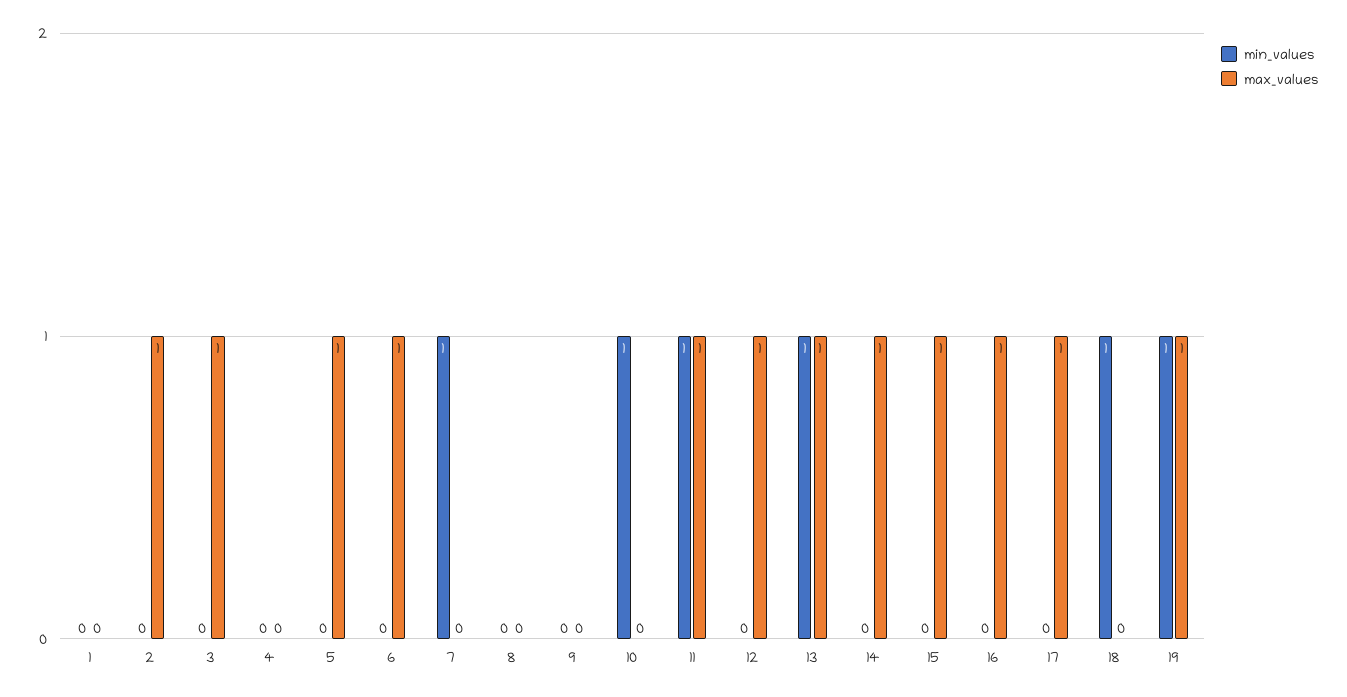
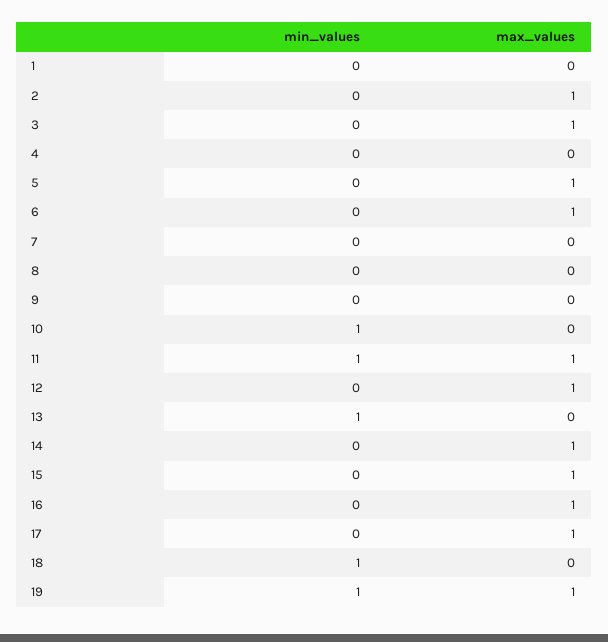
  {
    "min_values": {
      "1": 0,
      "2": 0,
      "3": 0,
      "4": 0,
      "5": 0,
      "6": 0,
-     "7": 1,
+     "7": 0,
      "8": 0,
      "9": 0,
      "10": 1,
      "11": 1,
      "12": 0,
      "13": 1,
      "14": 0,
      "15": 0,
      "16": 0,
      "17": 0,
      "18": 1,
      "19": 1
    },
    "max_values": {
      "1": 0,
      "2": 1,
      "3": 1,
      "4": 0,
      "5": 1,
      "6": 1,
      "7": 0,
      "8": 0,
      "9": 0,
      "10": 0,
      "11": 1,
      "12": 1,
-     "13": 1,
+     "13": 0,
      "14": 1,
      "15": 1,
      "16": 1,
      "17": 1,
      "18": 0,
      "19": 1
    }
  }

